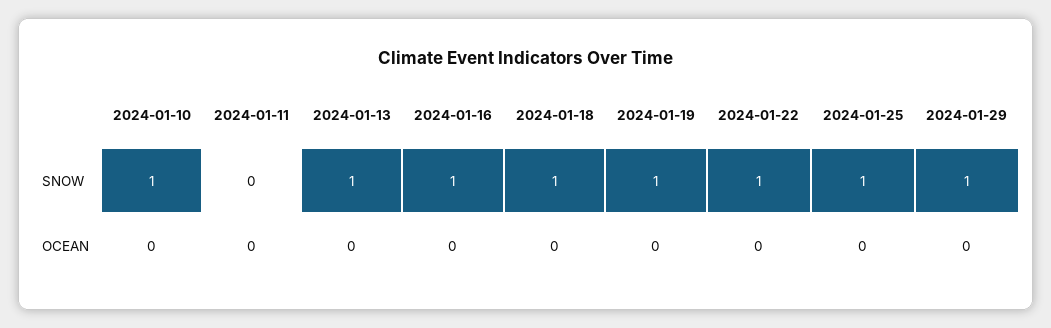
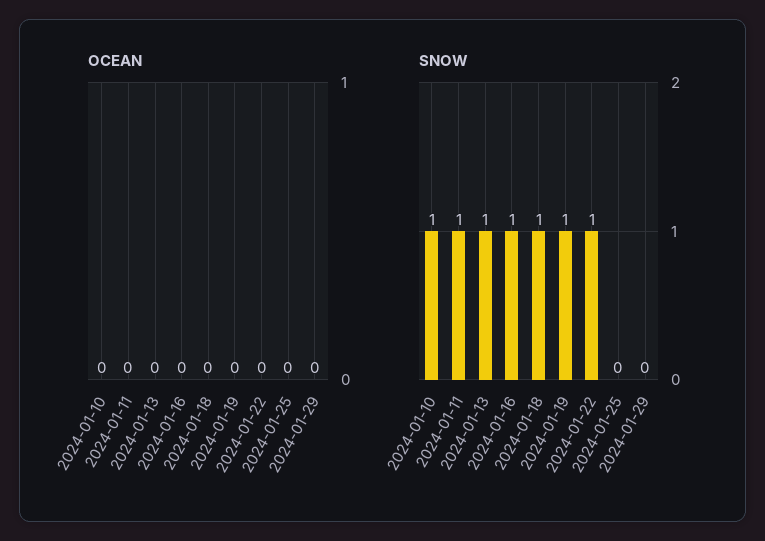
  {
    "SNOW": {
      "2024-01-10": 1,
-     "2024-01-11": 0,
+     "2024-01-11": 1,
      "2024-01-13": 1,
      "2024-01-16": 1,
      "2024-01-18": 1,
      "2024-01-19": 1,
      "2024-01-22": 1,
-     "2024-01-25": 1,
+     "2024-01-25": 0,
-     "2024-01-29": 1
+     "2024-01-29": 0
    },
    "OCEAN": {
      "2024-01-10": 0,
      "2024-01-11": 0,
      "2024-01-13": 0,
      "2024-01-16": 0,
      "2024-01-18": 0,
      "2024-01-19": 0,
      "2024-01-22": 0,
      "2024-01-25": 0,
      "2024-01-29": 0
    }
  }

